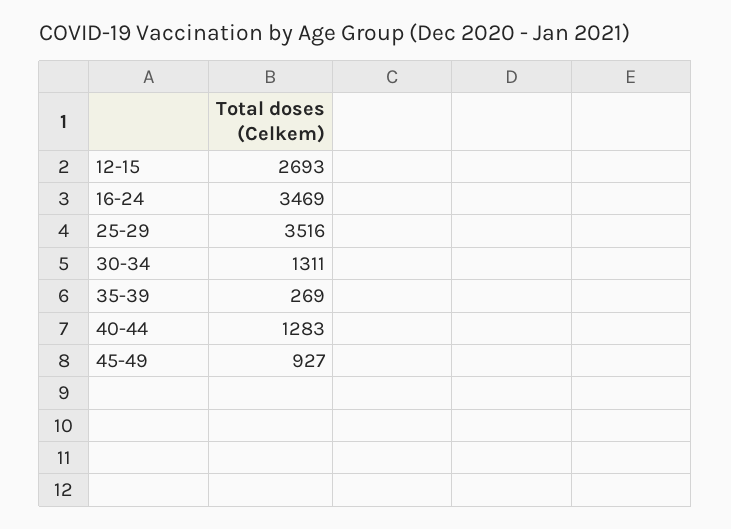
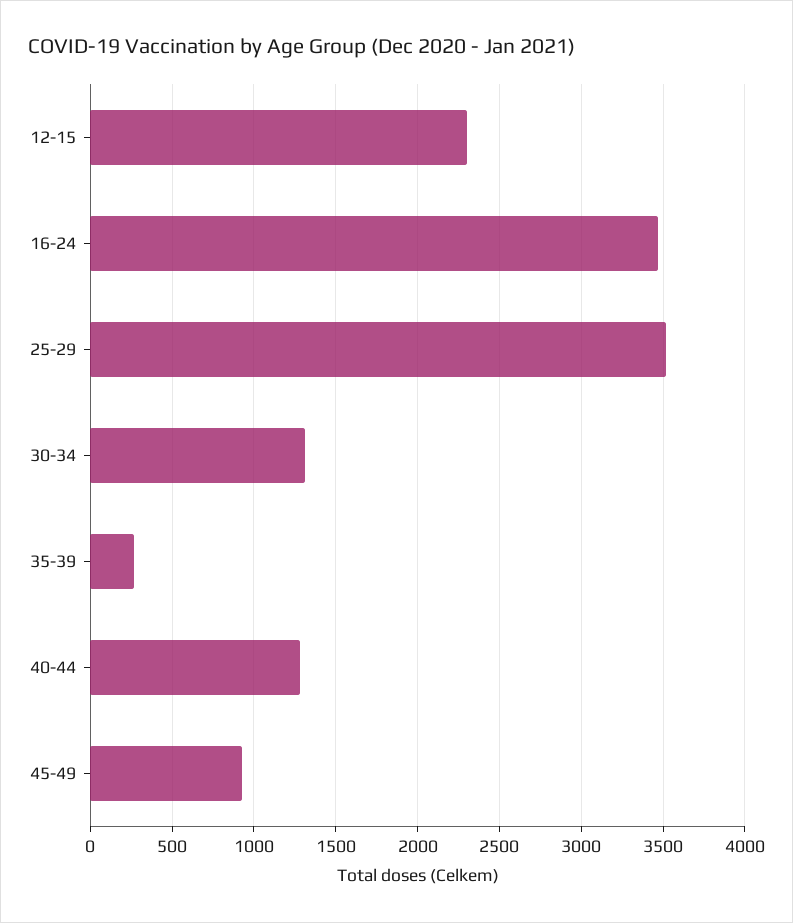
  {
-   "12-15": 2693,
+   "12-15": 2300,
    "16-24": 3469,
    "25-29": 3516,
    "30-34": 1311,
    "35-39": 269,
    "40-44": 1283,
    "45-49": 927
  }

